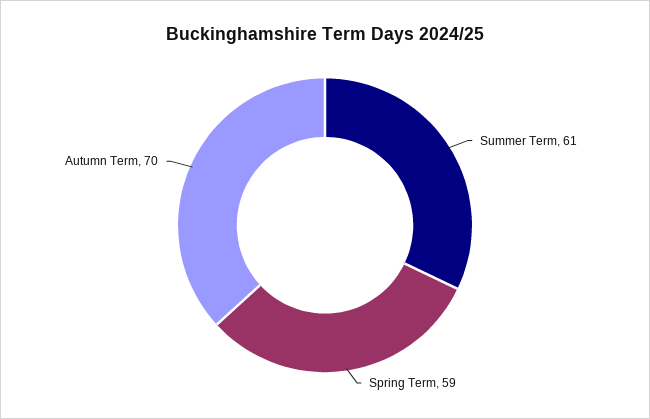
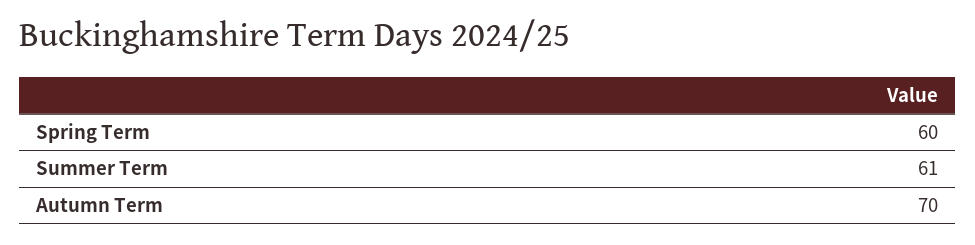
  {
    "Summer Term": 61,
-   "Spring Term": 59,
+   "Spring Term": 60,
    "Autumn Term": 70
  }

